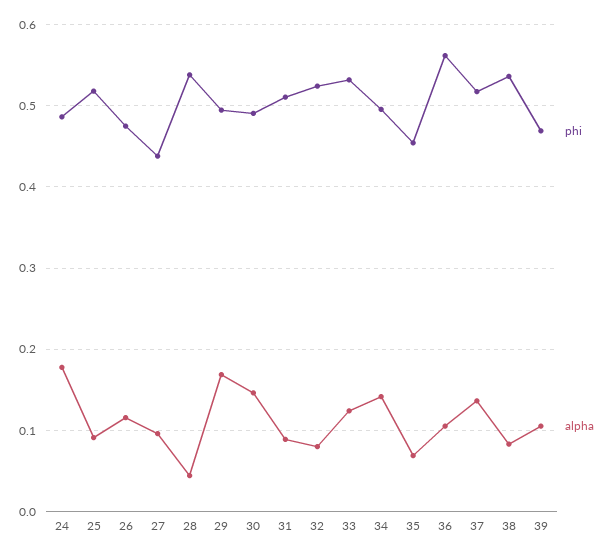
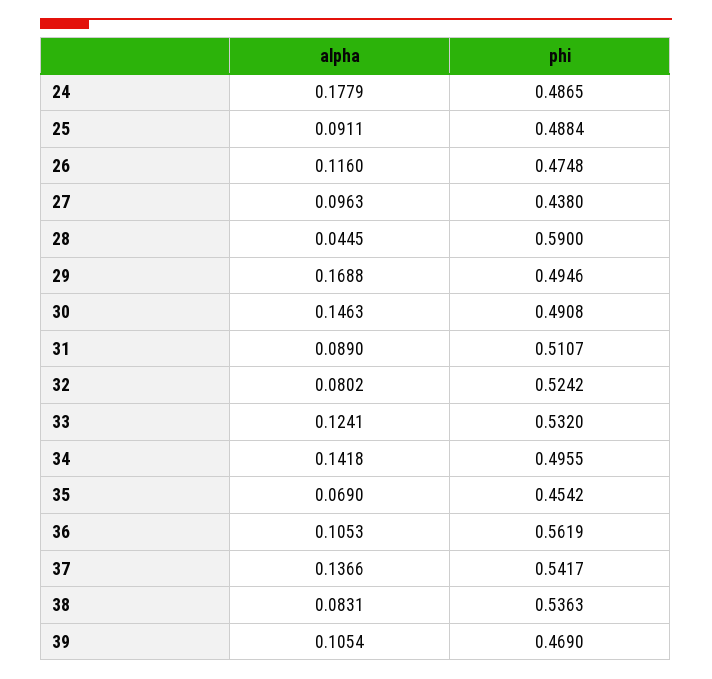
  {
    "phi": {
      "24": 0.4865,
-     "25": 0.52,
+     "25": 0.4884,
      "26": 0.4748,
      "27": 0.438,
-     "28": 0.54,
+     "28": 0.59,
      "29": 0.4946,
      "30": 0.4908,
      "31": 0.5107,
      "32": 0.5242,
      "33": 0.532,
      "34": 0.4955,
      "35": 0.4542,
      "36": 0.5619,
-     "37": 0.52,
+     "37": 0.5417,
      "38": 0.5363,
      "39": 0.469
    },
    "alpha": {
      "24": 0.1779,
      "25": 0.0911,
      "26": 0.116,
      "27": 0.0963,
      "28": 0.0445,
      "29": 0.1688,
      "30": 0.1463,
      "31": 0.089,
      "32": 0.0802,
      "33": 0.1241,
      "34": 0.1418,
      "35": 0.069,
      "36": 0.1053,
      "37": 0.1366,
      "38": 0.0831,
      "39": 0.1054
    }
  }

